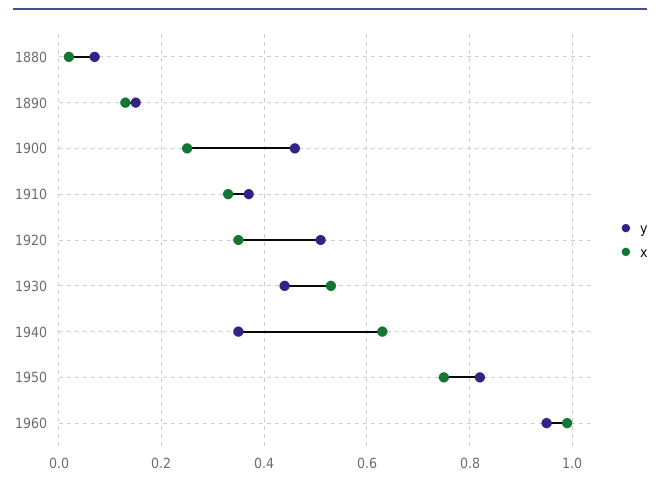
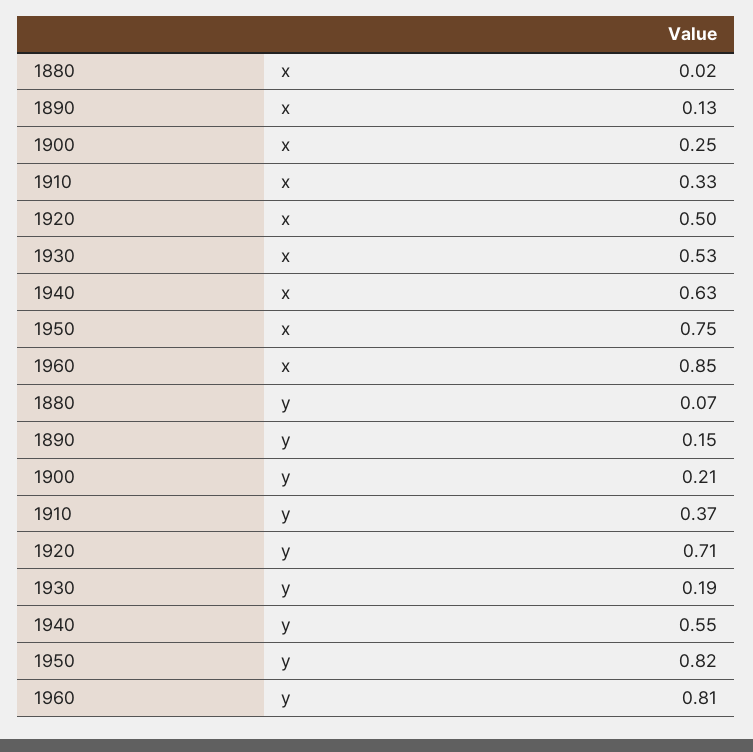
  {
    "y": {
      "1880": 0.07,
      "1890": 0.15,
-     "1900": 0.45,
+     "1900": 0.21,
      "1910": 0.37,
-     "1920": 0.5,
+     "1920": 0.71,
-     "1930": 0.45,
+     "1930": 0.19,
-     "1940": 0.35,
+     "1940": 0.55,
      "1950": 0.82,
-     "1960": 0.95
+     "1960": 0.81
    },
    "x": {
      "1880": 0.02,
      "1890": 0.13,
      "1900": 0.25,
      "1910": 0.33,
-     "1920": 0.35,
+     "1920": 0.5,
      "1930": 0.53,
      "1940": 0.63,
      "1950": 0.75,
-     "1960": 1
+     "1960": 0.85
    }
  }

